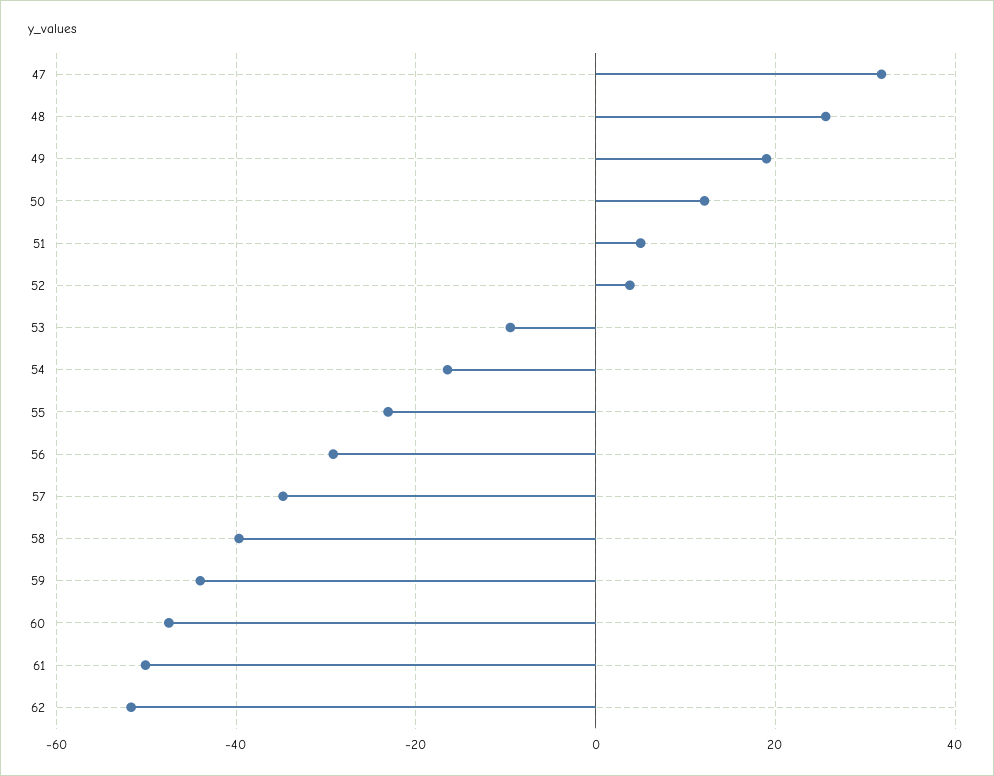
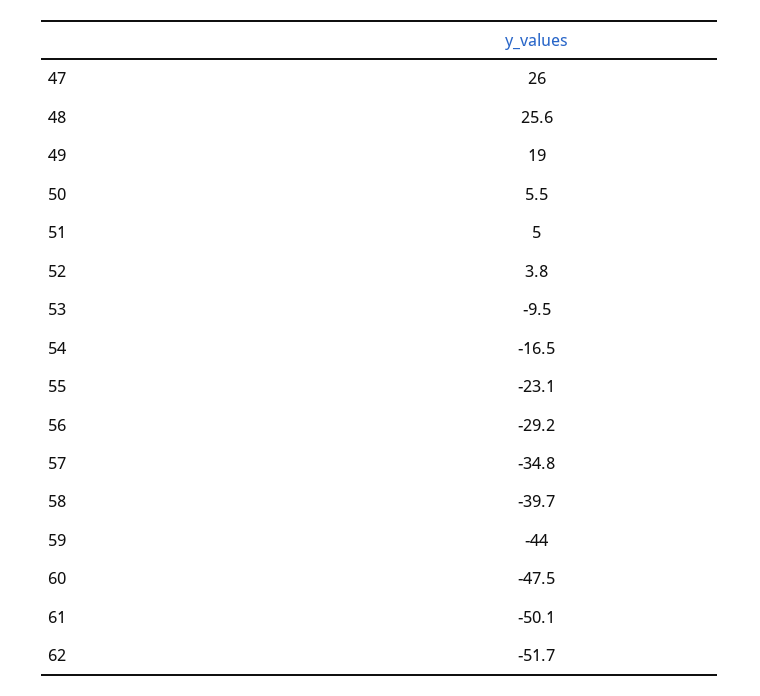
  {
-   "47": 32,
+   "47": 26,
    "48": 25.6,
    "49": 19,
-   "50": 12,
+   "50": 5.5,
    "51": 5,
    "52": 3.8,
    "53": -9.5,
    "54": -16.5,
    "55": -23.1,
    "56": -29.2,
    "57": -34.8,
    "58": -39.7,
    "59": -44,
    "60": -47.5,
    "61": -50.1,
    "62": -51.7
  }

